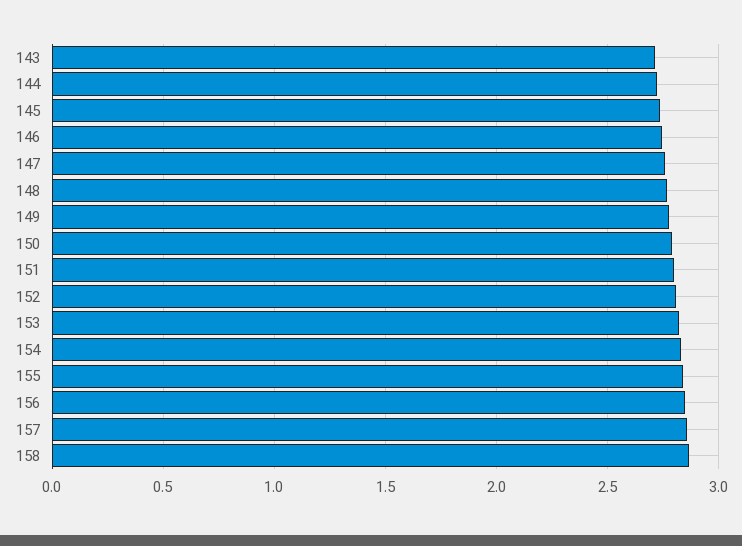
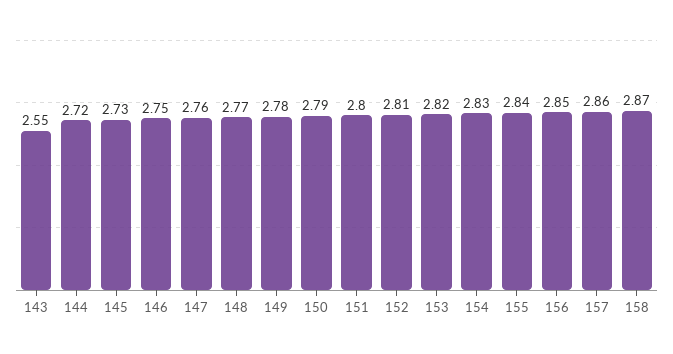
  {
-   "143": 2.7,
+   "143": 2.55,
    "144": 2.72,
    "145": 2.73,
    "146": 2.75,
    "147": 2.76,
    "148": 2.77,
    "149": 2.78,
    "150": 2.79,
    "151": 2.8,
    "152": 2.81,
    "153": 2.82,
    "154": 2.83,
    "155": 2.84,
    "156": 2.85,
    "157": 2.86,
    "158": 2.87
  }

